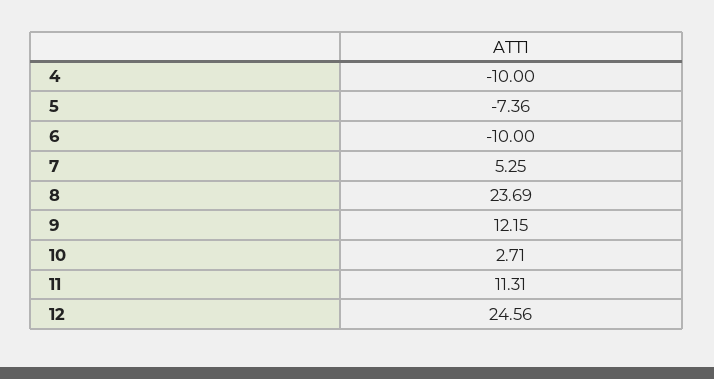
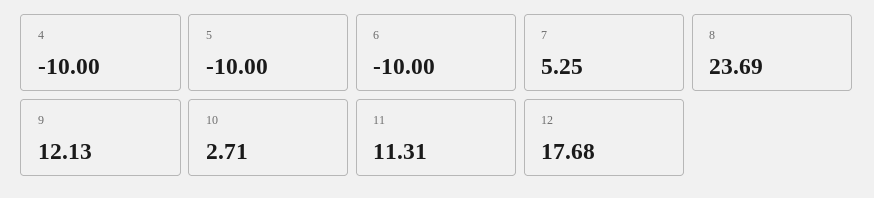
  {
    "4": -10,
-   "5": -7.36,
+   "5": -10,
    "6": -10,
    "7": 5.25,
    "8": 23.69,
-   "9": 12.15,
+   "9": 12.13,
    "10": 2.71,
    "11": 11.31,
-   "12": 24.56
+   "12": 17.68
  }

